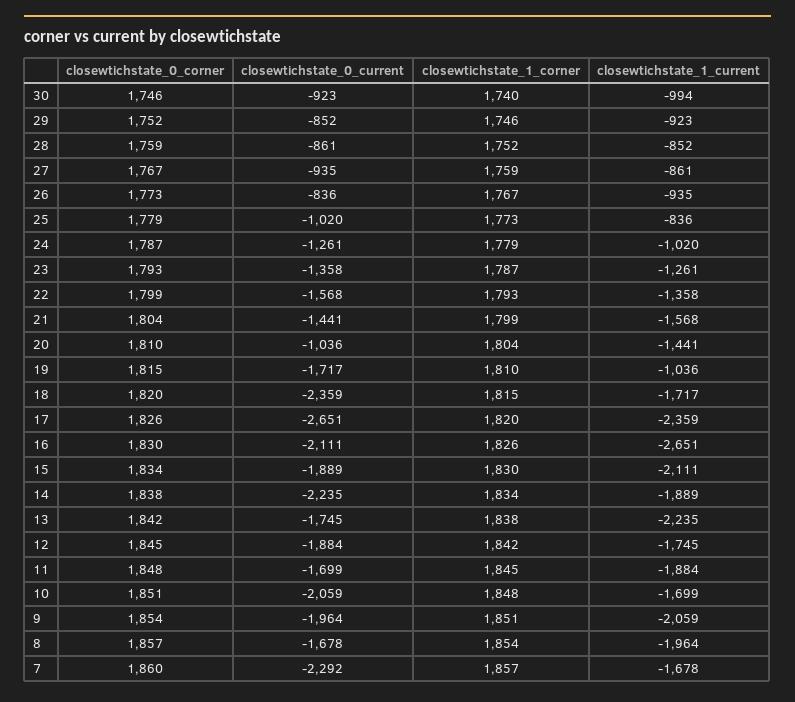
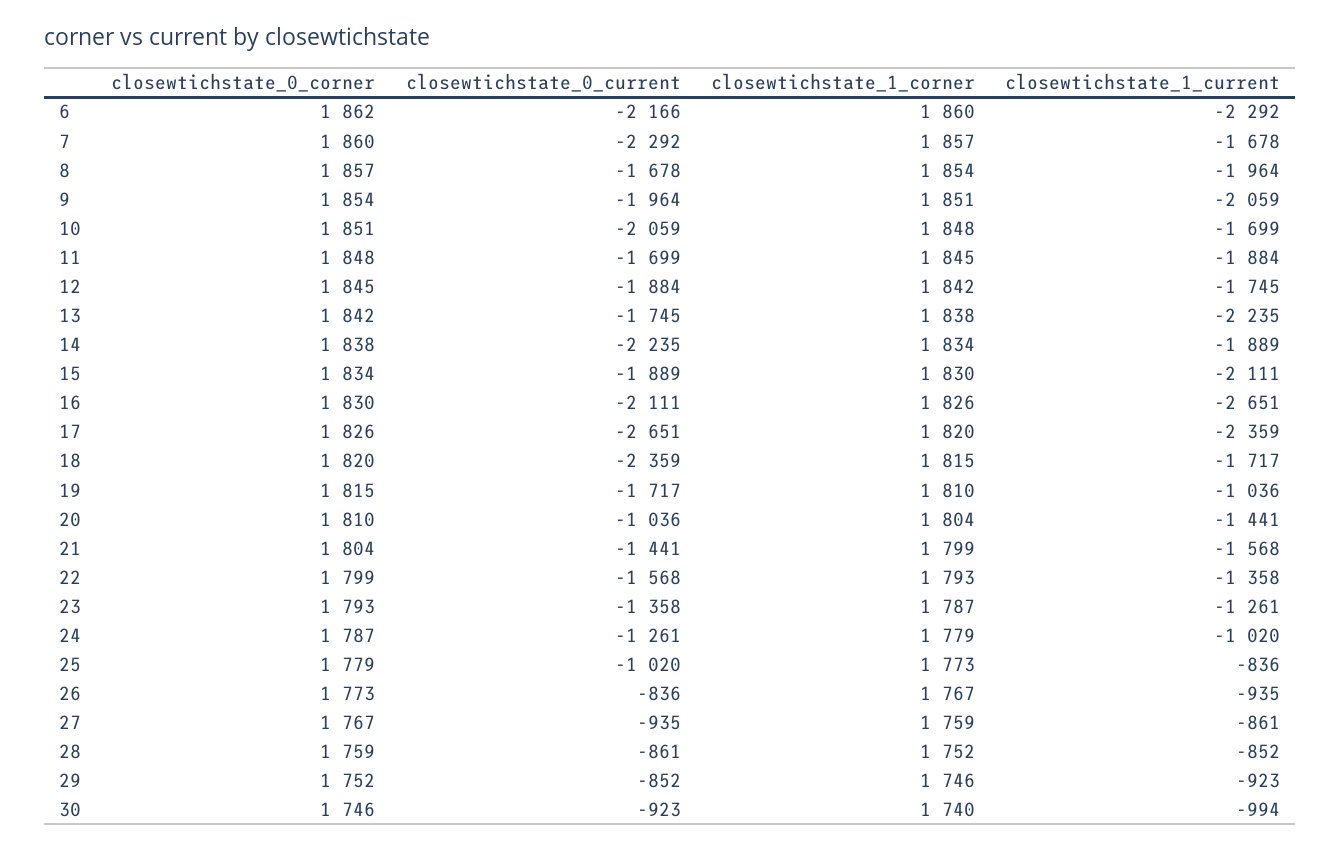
  {
    "closewtichstate_0_corner": {
      "30": 1746,
      "29": 1752,
      "28": 1759,
      "27": 1767,
      "26": 1773,
      "25": 1779,
      "24": 1787,
      "23": 1793,
      "22": 1799,
      "21": 1804,
      "20": 1810,
      "19": 1815,
      "18": 1820,
      "17": 1826,
      "16": 1830,
      "15": 1834,
      "14": 1838,
      "13": 1842,
      "12": 1845,
      "11": 1848,
      "10": 1851,
      "9": 1854,
      "8": 1857,
-     "7": 1860
+     "7": 1860,
+     "6": 1862
    },
    "closewtichstate_0_current": {
      "30": -923,
      "29": -852,
      "28": -861,
      "27": -935,
      "26": -836,
      "25": -1020,
      "24": -1261,
      "23": -1358,
      "22": -1568,
      "21": -1441,
      "20": -1036,
      "19": -1717,
      "18": -2359,
      "17": -2651,
      "16": -2111,
      "15": -1889,
      "14": -2235,
      "13": -1745,
      "12": -1884,
      "11": -1699,
      "10": -2059,
      "9": -1964,
      "8": -1678,
-     "7": -2292
+     "7": -2292,
+     "6": -2166
    },
    "closewtichstate_1_corner": {
      "30": 1740,
      "29": 1746,
      "28": 1752,
      "27": 1759,
      "26": 1767,
      "25": 1773,
      "24": 1779,
      "23": 1787,
      "22": 1793,
      "21": 1799,
      "20": 1804,
      "19": 1810,
      "18": 1815,
      "17": 1820,
      "16": 1826,
      "15": 1830,
      "14": 1834,
      "13": 1838,
      "12": 1842,
      "11": 1845,
      "10": 1848,
      "9": 1851,
      "8": 1854,
-     "7": 1857
+     "7": 1857,
+     "6": 1860
    },
    "closewtichstate_1_current": {
      "30": -994,
      "29": -923,
      "28": -852,
      "27": -861,
      "26": -935,
      "25": -836,
      "24": -1020,
      "23": -1261,
      "22": -1358,
      "21": -1568,
      "20": -1441,
      "19": -1036,
      "18": -1717,
      "17": -2359,
      "16": -2651,
      "15": -2111,
      "14": -1889,
      "13": -2235,
      "12": -1745,
      "11": -1884,
      "10": -1699,
      "9": -2059,
      "8": -1964,
-     "7": -1678
+     "7": -1678,
+     "6": -2292
    }
  }

